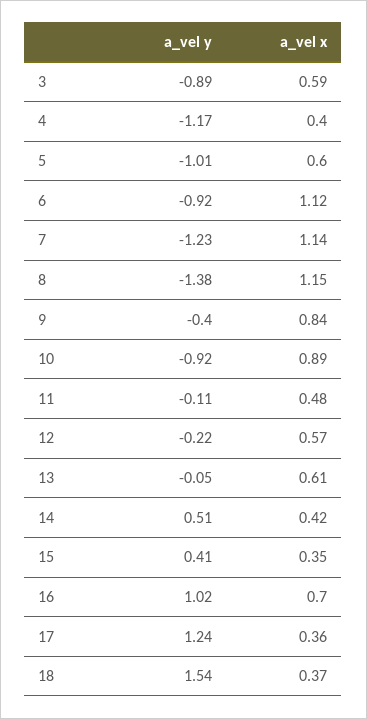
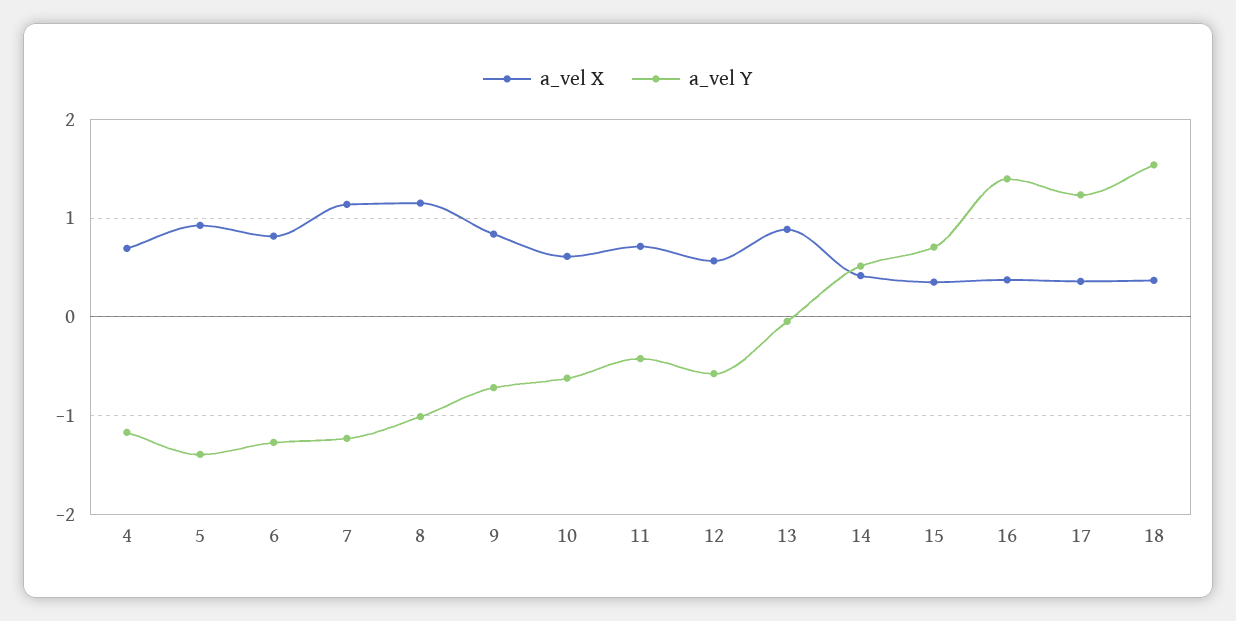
  {
    "a_vel y": {
-     "3": -0.89,
      "4": -1.17,
-     "5": -1.01,
+     "5": -1.4,
-     "6": -0.92,
+     "6": -1.3,
      "7": -1.23,
-     "8": -1.38,
+     "8": -1,
-     "9": -0.4,
+     "9": -0.7,
-     "10": -0.92,
+     "10": -0.6,
-     "11": -0.11,
+     "11": -0.4,
-     "12": -0.22,
+     "12": -0.6,
      "13": -0.05,
      "14": 0.51,
-     "15": 0.41,
+     "15": 0.7,
-     "16": 1.02,
+     "16": 1.4,
      "17": 1.24,
      "18": 1.54
    },
    "a_vel x": {
-     "3": 0.59,
-     "4": 0.4,
+     "4": 0.7,
-     "5": 0.6,
+     "5": 0.9,
-     "6": 1.12,
+     "6": 0.8,
      "7": 1.14,
      "8": 1.15,
      "9": 0.84,
-     "10": 0.89,
+     "10": 0.6,
-     "11": 0.48,
+     "11": 0.7,
      "12": 0.57,
-     "13": 0.61,
+     "13": 0.9,
      "14": 0.42,
      "15": 0.35,
-     "16": 0.7,
+     "16": 0.4,
      "17": 0.36,
      "18": 0.37
    }
  }

